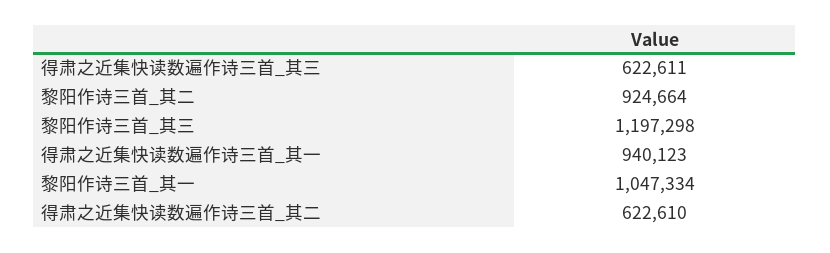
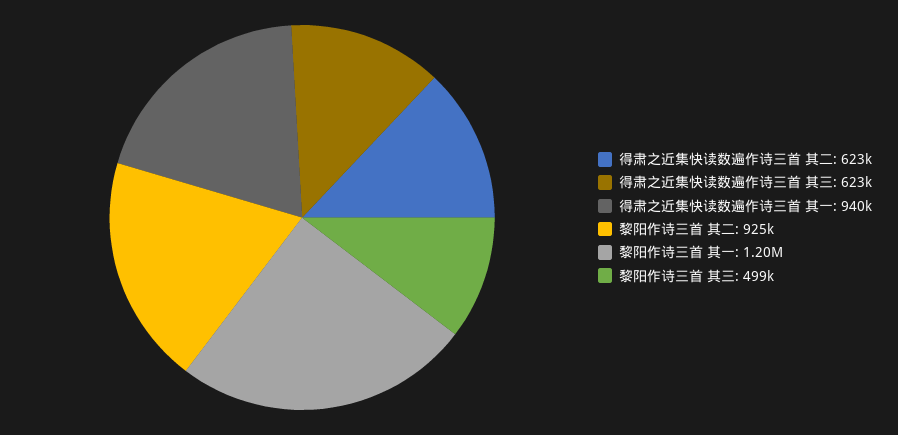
  {
    "得肃之近集快读数遍作诗三首_其三": 622611,
    "黎阳作诗三首_其二": 924664,
-   "黎阳作诗三首_其三": 1197298,
+   "黎阳作诗三首_其三": 499000,
    "得肃之近集快读数遍作诗三首_其一": 940123,
-   "黎阳作诗三首_其一": 1047334,
+   "黎阳作诗三首_其一": 1200000,
    "得肃之近集快读数遍作诗三首_其二": 622610
  }

